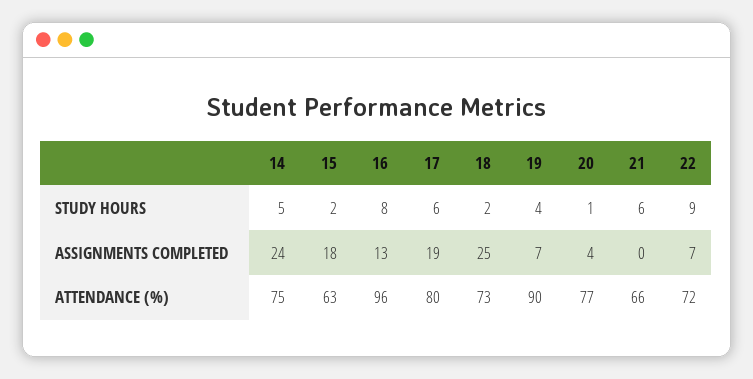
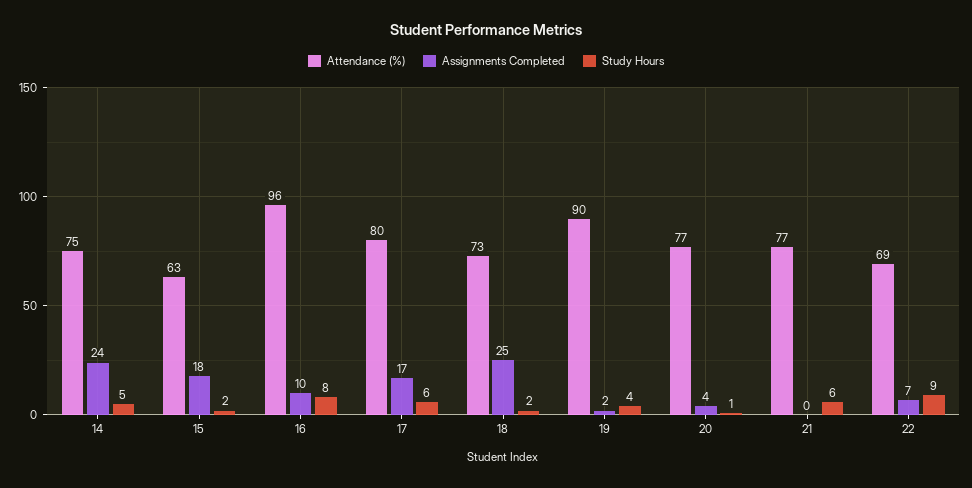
  {
    "STUDY HOURS": {
      "14": 5,
      "15": 2,
      "16": 8,
      "17": 6,
      "18": 2,
      "19": 4,
      "20": 1,
      "21": 6,
      "22": 9
    },
    "ASSIGNMENTS COMPLETED": {
      "14": 24,
      "15": 18,
-     "16": 13,
+     "16": 10,
-     "17": 19,
+     "17": 17,
      "18": 25,
-     "19": 7,
+     "19": 2,
      "20": 4,
      "21": 0,
      "22": 7
    },
    "ATTENDANCE (%)": {
      "14": 75,
      "15": 63,
      "16": 96,
      "17": 80,
      "18": 73,
      "19": 90,
      "20": 77,
-     "21": 66,
+     "21": 77,
-     "22": 72
+     "22": 69
    }
  }

